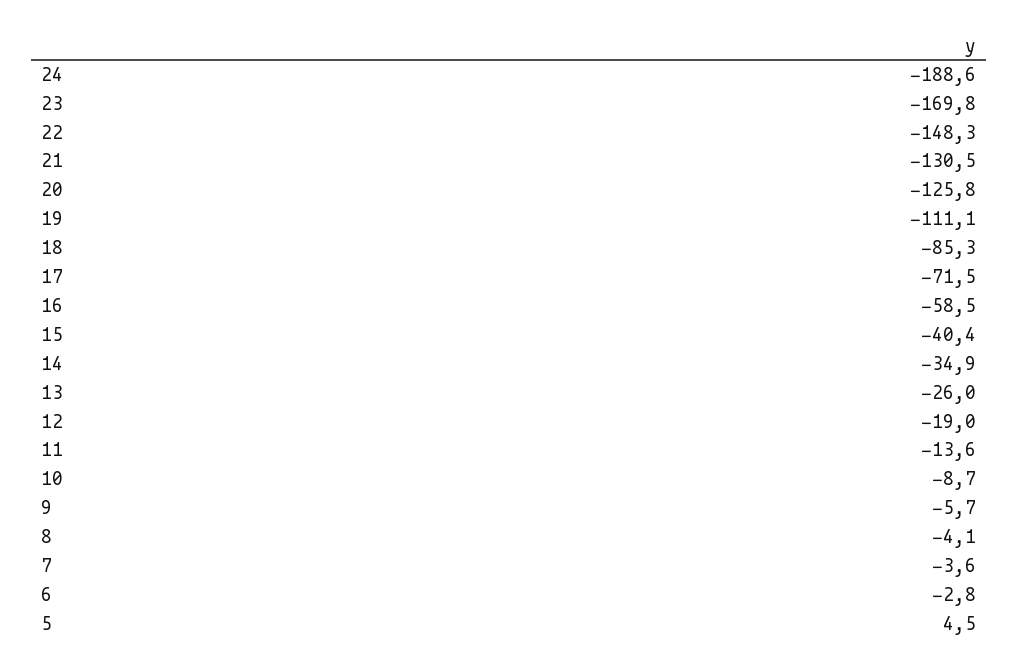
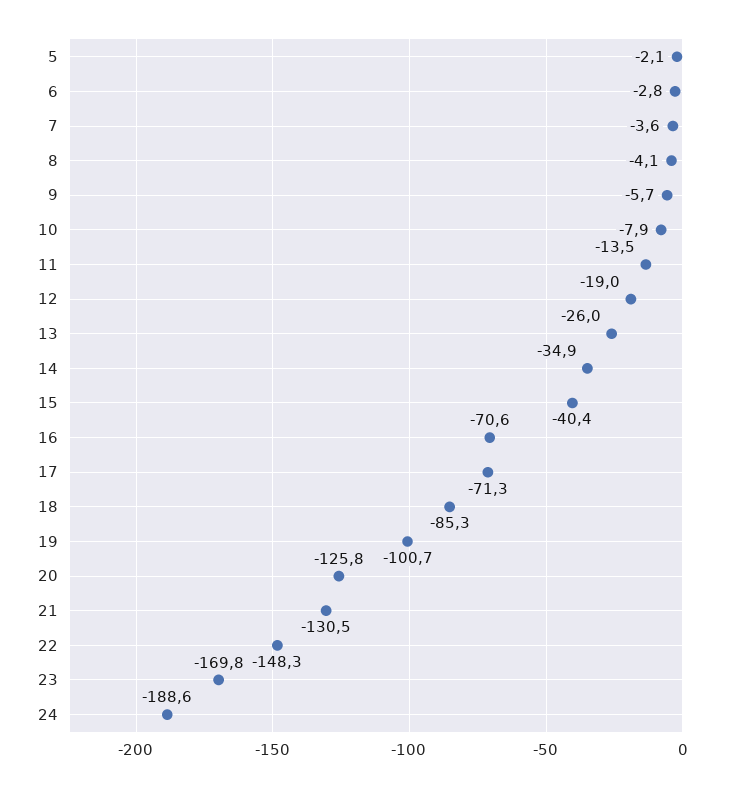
  {
    "24": -188.6,
    "23": -169.8,
    "22": -148.3,
    "21": -130.5,
    "20": -125.8,
-   "19": -111.1,
+   "19": -100.7,
    "18": -85.3,
-   "17": -71.5,
+   "17": -71.3,
-   "16": -58.5,
+   "16": -70.6,
    "15": -40.4,
    "14": -34.9,
    "13": -26,
    "12": -19,
-   "11": -13.6,
+   "11": -13.5,
-   "10": -8.7,
+   "10": -7.9,
    "9": -5.7,
    "8": -4.1,
    "7": -3.6,
    "6": -2.8,
-   "5": 4.5
+   "5": -2.1
  }

